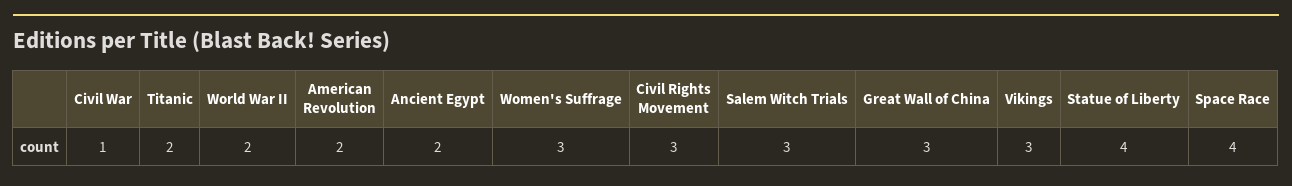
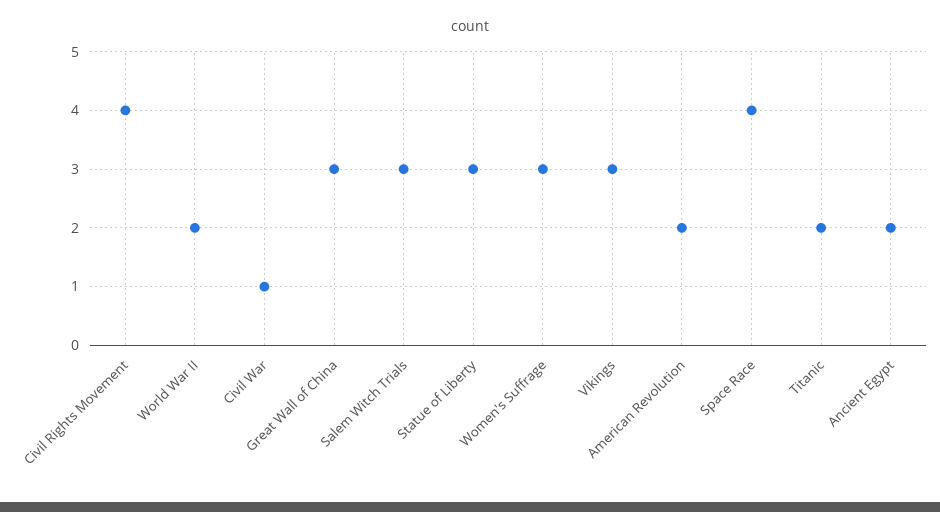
  {
    "Civil War": 1,
    "Titanic": 2,
    "World War II": 2,
    "American Revolution": 2,
    "Ancient Egypt": 2,
    "Women's Suffrage": 3,
-   "Civil Rights Movement": 3,
+   "Civil Rights Movement": 4,
    "Salem Witch Trials": 3,
    "Great Wall of China": 3,
    "Vikings": 3,
-   "Statue of Liberty": 4,
+   "Statue of Liberty": 3,
    "Space Race": 4
  }

